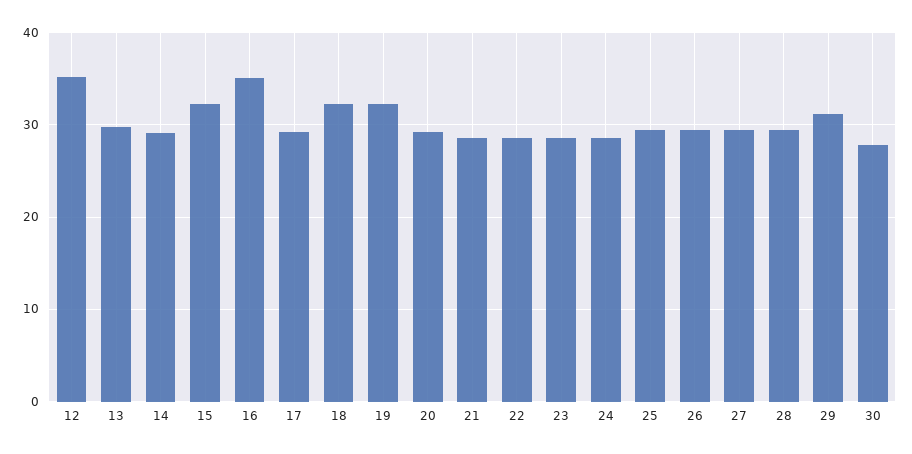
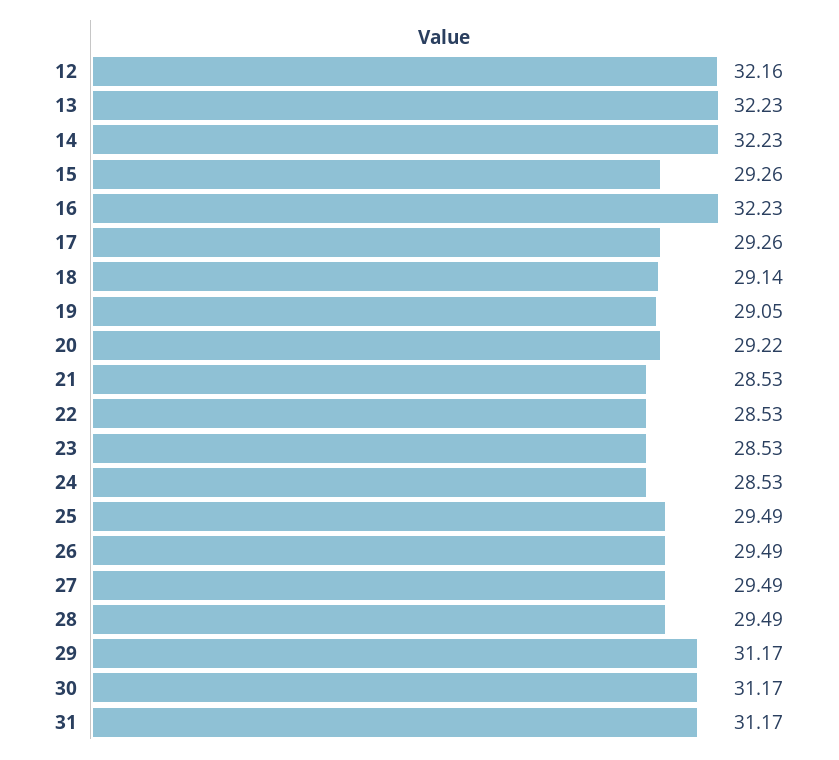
  {
-   "12": 35,
+   "12": 32.16,
-   "13": 30,
+   "13": 32.23,
-   "14": 29,
+   "14": 32.23,
-   "15": 32,
+   "15": 29.26,
-   "16": 35,
+   "16": 32.23,
    "17": 29.26,
-   "18": 32,
+   "18": 29.14,
-   "19": 32,
+   "19": 29.05,
    "20": 29.22,
    "21": 28.53,
    "22": 28.53,
    "23": 28.53,
    "24": 28.53,
    "25": 29.49,
    "26": 29.49,
    "27": 29.49,
    "28": 29.49,
    "29": 31.17,
-   "30": 28
+   "30": 31.17,
+   "31": 31.17
  }

